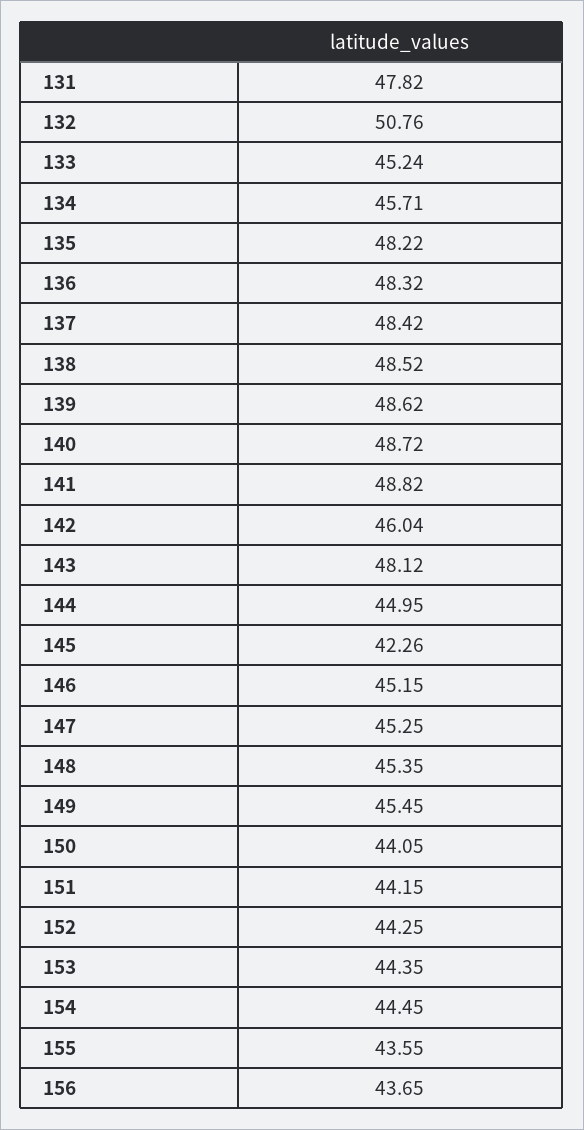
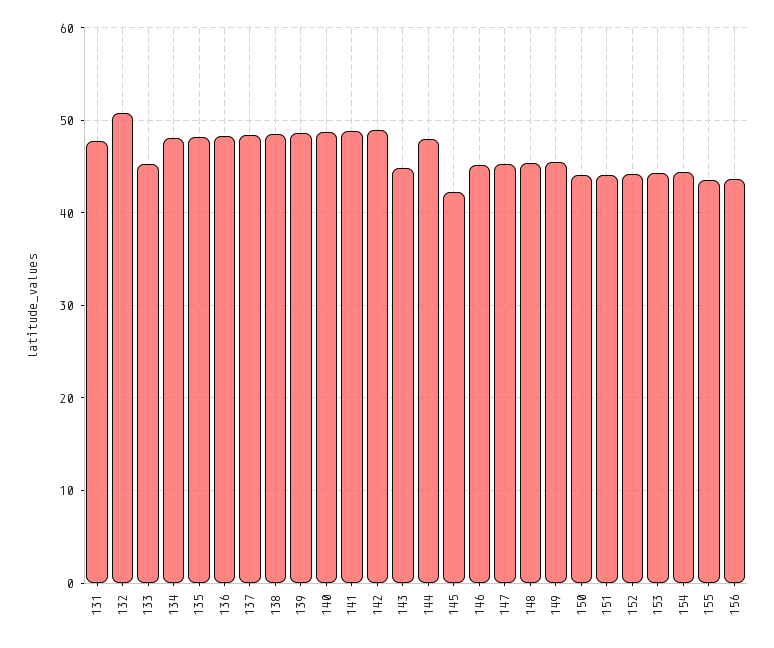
  {
    "131": 47.82,
    "132": 50.76,
    "133": 45.24,
-   "134": 45.71,
+   "134": 48,
    "135": 48.22,
    "136": 48.32,
    "137": 48.42,
    "138": 48.52,
    "139": 48.62,
    "140": 48.72,
    "141": 48.82,
-   "142": 46.04,
+   "142": 49,
-   "143": 48.12,
+   "143": 45,
-   "144": 44.95,
+   "144": 48,
    "145": 42.26,
    "146": 45.15,
    "147": 45.25,
    "148": 45.35,
    "149": 45.45,
    "150": 44.05,
    "151": 44.15,
    "152": 44.25,
    "153": 44.35,
    "154": 44.45,
    "155": 43.55,
    "156": 43.65
  }

